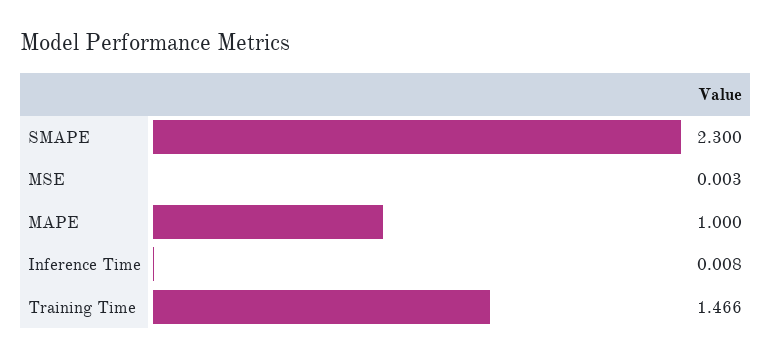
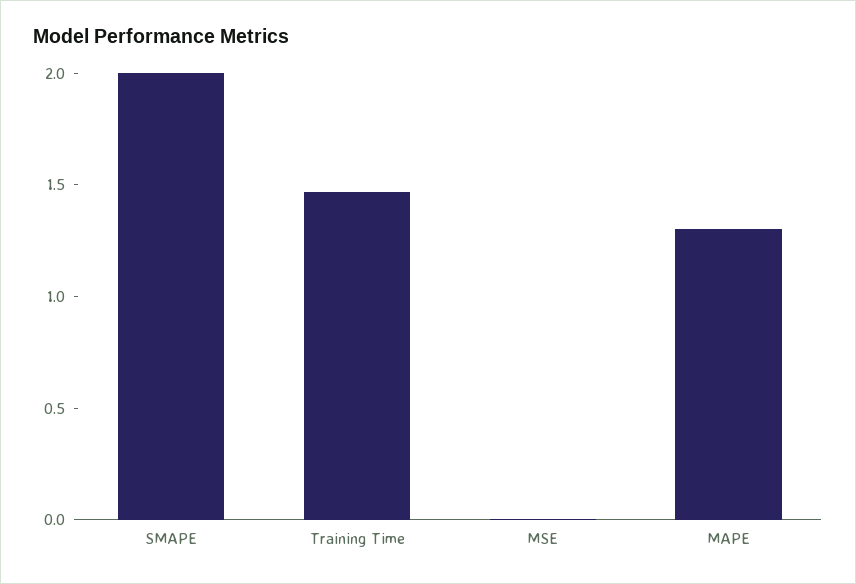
  {
-   "SMAPE": 2.3,
+   "SMAPE": 2,
    "MSE": 0.003,
-   "MAPE": 1,
+   "MAPE": 1.3,
-   "Inference Time": 0.008,
    "Training Time": 1.466
  }

